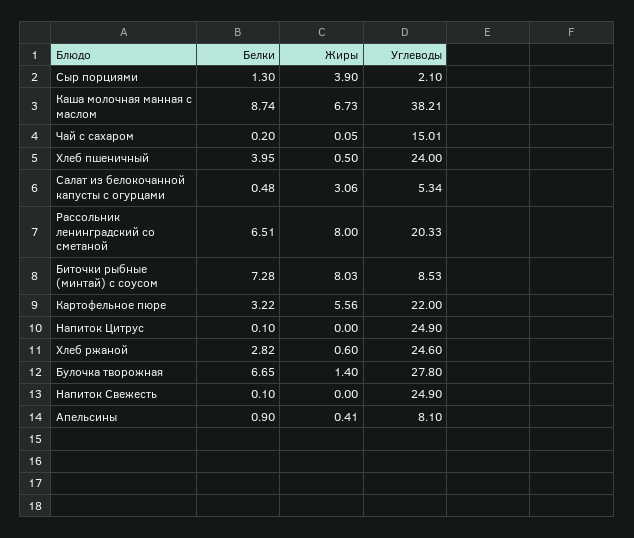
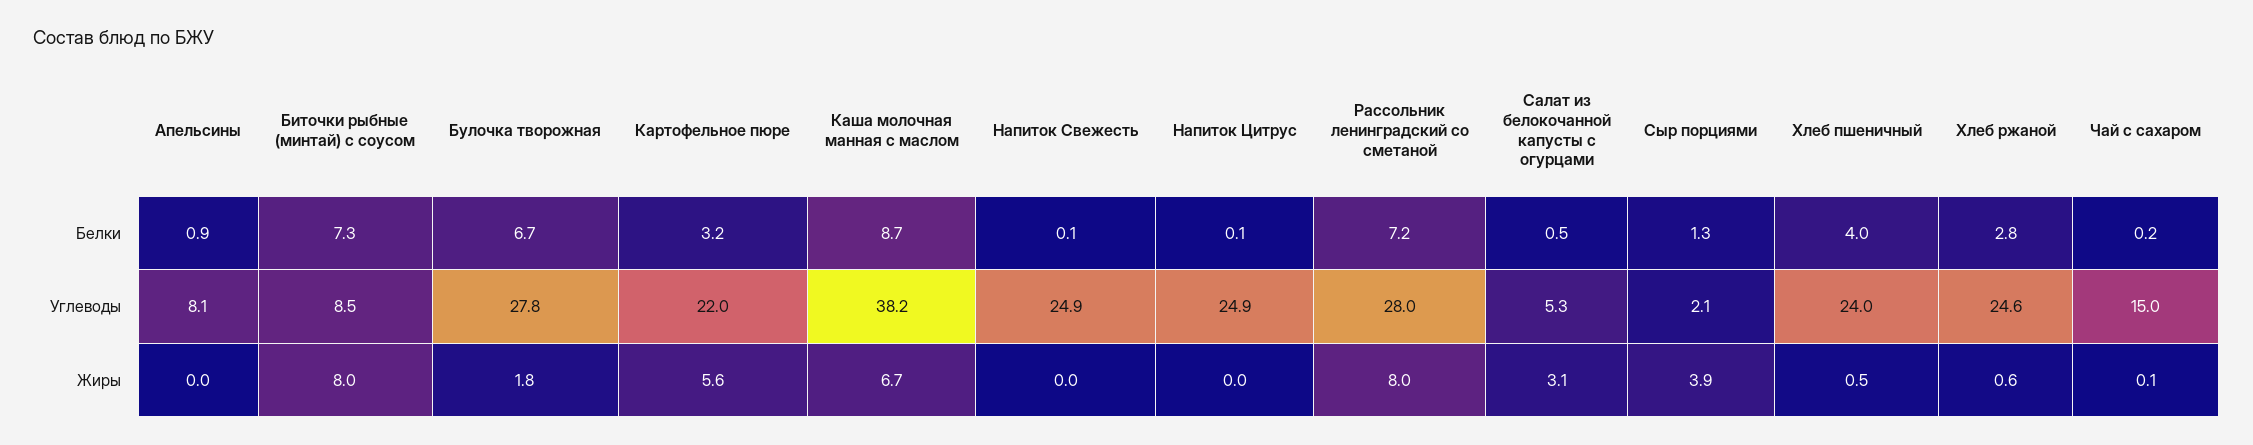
  {
    "Белки": {
      "Сыр порциями": 1.3,
      "Каша молочная манная с маслом": 8.74,
      "Чай с сахаром": 0.2,
      "Хлеб пшеничный": 3.95,
      "Салат из белокочанной капусты с огурцами": 0.48,
-     "Рассольник ленинградский со сметаной": 6.51,
+     "Рассольник ленинградский со сметаной": 7.2,
      "Биточки рыбные (минтай) с соусом": 7.28,
      "Картофельное пюре": 3.22,
      "Напиток Цитрус": 0.1,
      "Хлеб ржаной": 2.82,
      "Булочка творожная": 6.65,
      "Напиток Свежесть": 0.1,
      "Апельсины": 0.9
    },
    "Жиры": {
      "Сыр порциями": 3.9,
      "Каша молочная манная с маслом": 6.73,
      "Чай с сахаром": 0.05,
      "Хлеб пшеничный": 0.5,
      "Салат из белокочанной капусты с огурцами": 3.06,
      "Рассольник ленинградский со сметаной": 8,
      "Биточки рыбные (минтай) с соусом": 8.03,
      "Картофельное пюре": 5.56,
      "Напиток Цитрус": 0,
      "Хлеб ржаной": 0.6,
-     "Булочка творожная": 1.4,
+     "Булочка творожная": 1.8,
      "Напиток Свежесть": 0,
-     "Апельсины": 0.41
+     "Апельсины": 0
    },
    "Углеводы": {
      "Сыр порциями": 2.1,
      "Каша молочная манная с маслом": 38.21,
      "Чай с сахаром": 15.01,
      "Хлеб пшеничный": 24,
      "Салат из белокочанной капусты с огурцами": 5.34,
-     "Рассольник ленинградский со сметаной": 20.33,
+     "Рассольник ленинградский со сметаной": 28,
      "Биточки рыбные (минтай) с соусом": 8.53,
      "Картофельное пюре": 22,
      "Напиток Цитрус": 24.9,
      "Хлеб ржаной": 24.6,
      "Булочка творожная": 27.8,
      "Напиток Свежесть": 24.9,
      "Апельсины": 8.1
    }
  }

